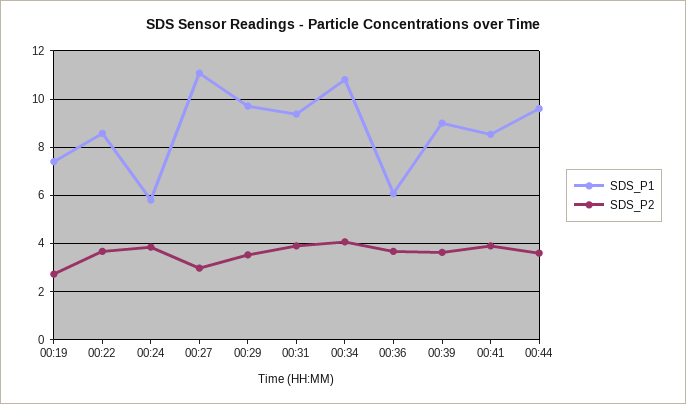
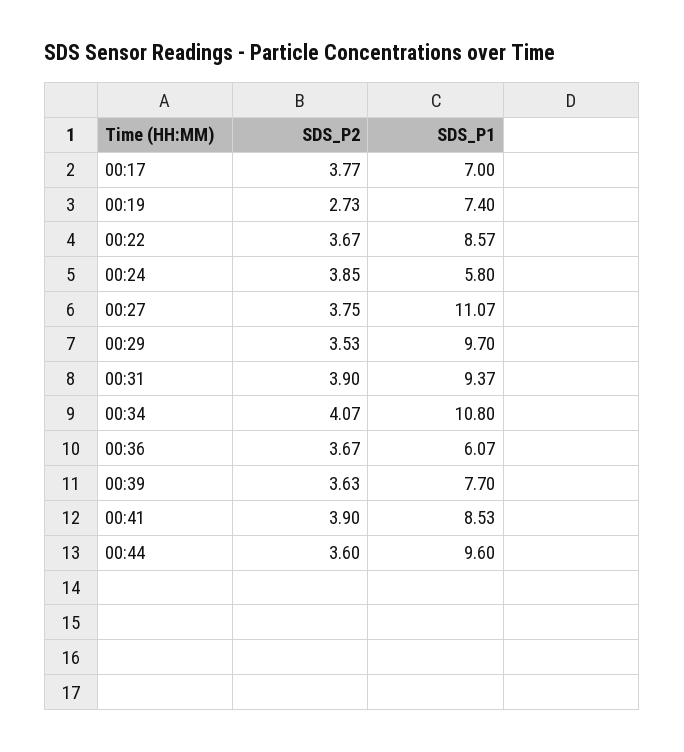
  {
    "SDS_P1": {
      "00:19": 7.4,
      "00:22": 8.57,
      "00:24": 5.8,
      "00:27": 11.07,
      "00:29": 9.7,
      "00:31": 9.37,
      "00:34": 10.8,
      "00:36": 6.07,
-     "00:39": 9,
+     "00:39": 7.7,
      "00:41": 8.53,
-     "00:44": 9.6
+     "00:44": 9.6,
+     "00:17": 7
    },
    "SDS_P2": {
      "00:19": 2.73,
      "00:22": 3.67,
      "00:24": 3.85,
-     "00:27": 3,
+     "00:27": 3.75,
      "00:29": 3.53,
      "00:31": 3.9,
      "00:34": 4.07,
      "00:36": 3.67,
      "00:39": 3.63,
      "00:41": 3.9,
-     "00:44": 3.6
+     "00:44": 3.6,
+     "00:17": 3.77
    }
  }

